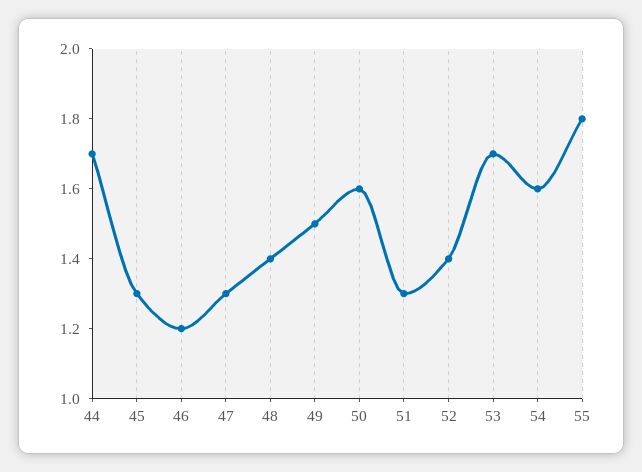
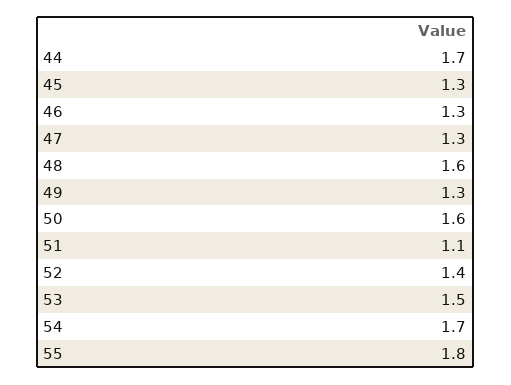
  {
    "44": 1.7,
    "45": 1.3,
-   "46": 1.2,
+   "46": 1.3,
    "47": 1.3,
-   "48": 1.4,
+   "48": 1.6,
-   "49": 1.5,
+   "49": 1.3,
    "50": 1.6,
-   "51": 1.3,
+   "51": 1.1,
    "52": 1.4,
-   "53": 1.7,
+   "53": 1.5,
-   "54": 1.6,
+   "54": 1.7,
    "55": 1.8
  }

